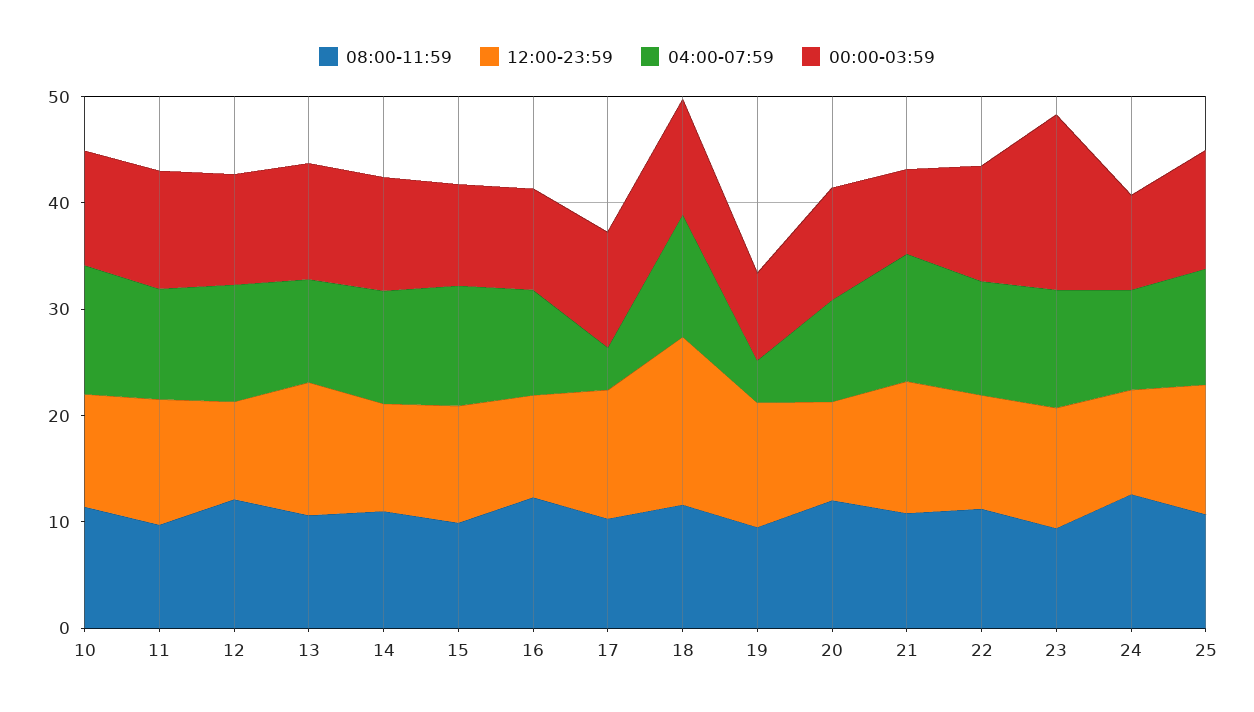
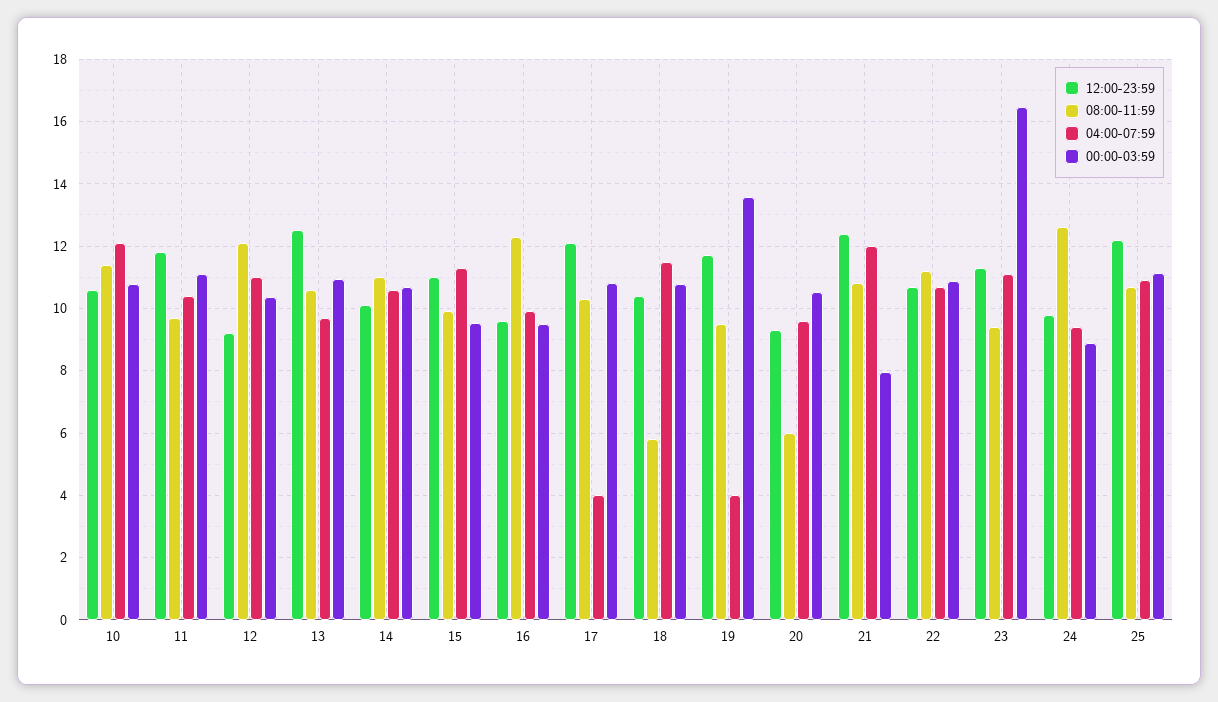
  {
    "08:00-11:59": {
      "10": 11.4,
      "11": 9.8,
      "12": 12.2,
      "13": 10.6,
      "14": 11,
      "15": 10,
      "16": 12.4,
      "17": 10.4,
-     "18": 12,
+     "18": 5.8,
      "19": 9.6,
-     "20": 12,
+     "20": 6,
      "21": 10.8,
      "22": 11.2,
      "23": 9.4,
      "24": 12.6,
      "25": 10.8
    },
    "12:00-23:59": {
      "10": 10.6,
      "11": 11.8,
      "12": 9.2,
      "13": 12.6,
      "14": 10.2,
      "15": 11,
      "16": 9.6,
      "17": 12.2,
-     "18": 16,
+     "18": 10.4,
      "19": 11.8,
      "20": 9.4,
      "21": 12.4,
      "22": 10.8,
      "23": 11.4,
      "24": 9.8,
      "25": 12.2
    },
    "04:00-07:59": {
      "10": 12.2,
      "11": 10.4,
      "12": 11,
      "13": 9.8,
      "14": 10.6,
      "15": 11.4,
      "16": 10,
      "17": 4,
      "18": 11.6,
      "19": 4,
      "20": 9.6,
      "21": 12,
      "22": 10.8,
      "23": 11.2,
      "24": 9.4,
      "25": 11
    },
    "00:00-03:59": {
      "10": 10.8,
      "11": 11.2,
      "12": 10.4,
      "13": 11,
      "14": 10.8,
      "15": 9.6,
      "16": 9.6,
      "17": 10.8,
      "18": 10.8,
-     "19": 8,
+     "19": 13.6,
      "20": 10.6,
      "21": 8,
      "22": 10.8,
      "23": 16.4,
      "24": 9,
      "25": 11.2
    }
  }

